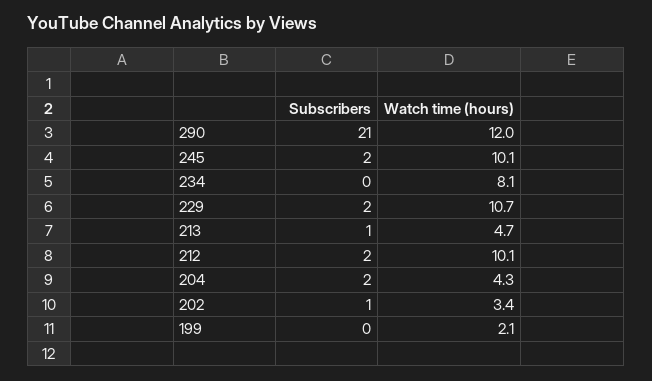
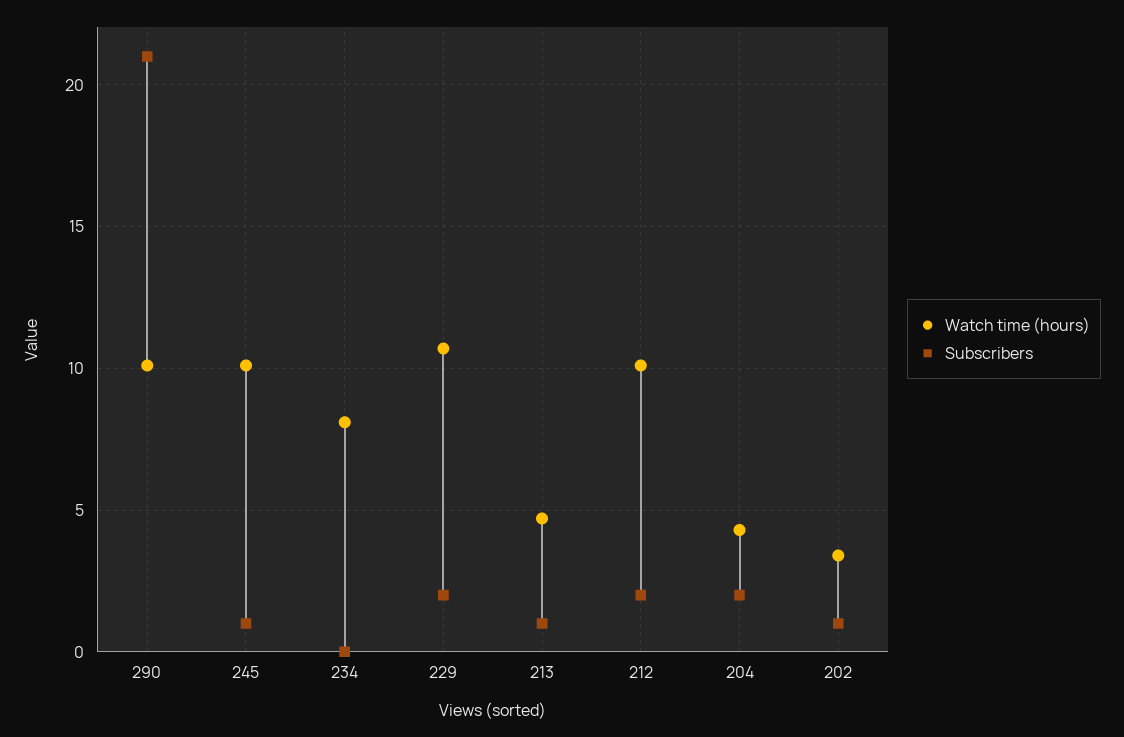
  {
    "Subscribers": {
      "290": 21,
-     "245": 2,
+     "245": 1,
      "234": 0,
      "229": 2,
      "213": 1,
      "212": 2,
      "204": 2,
-     "202": 1,
+     "202": 1
-     "199": 0
    },
    "Watch time (hours)": {
-     "290": 12,
+     "290": 10,
      "245": 10.1,
      "234": 8.1,
      "229": 10.7,
      "213": 4.7,
      "212": 10.1,
      "204": 4.3,
-     "202": 3.4,
+     "202": 3.4
-     "199": 2.1
    }
  }

